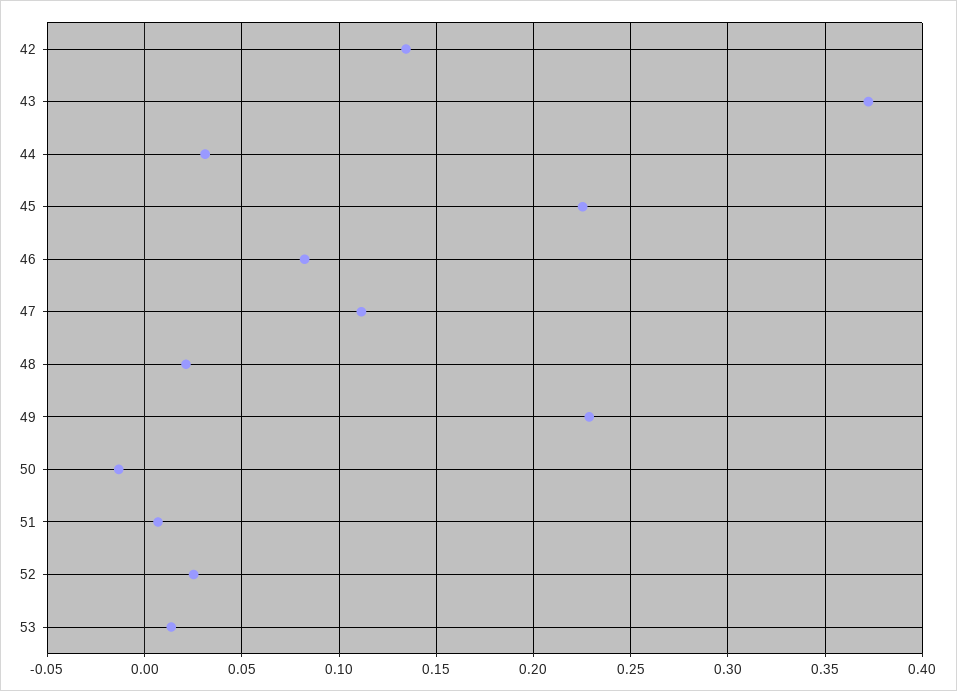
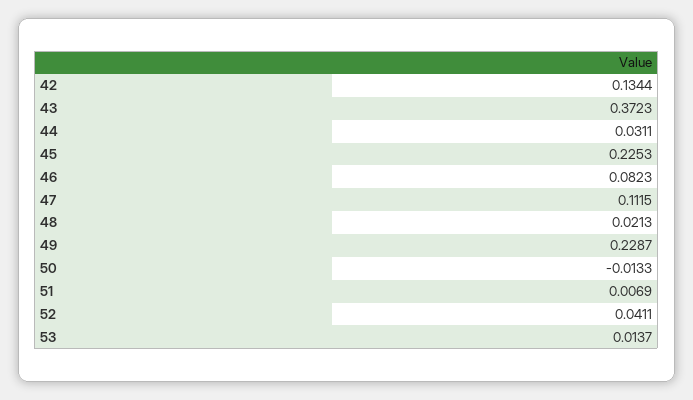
  {
    "42": 0.1344,
    "43": 0.3723,
    "44": 0.0311,
    "45": 0.2253,
    "46": 0.0823,
    "47": 0.1115,
    "48": 0.0213,
    "49": 0.2287,
    "50": -0.0133,
    "51": 0.0069,
-   "52": 0.025,
+   "52": 0.0411,
    "53": 0.0137
  }

